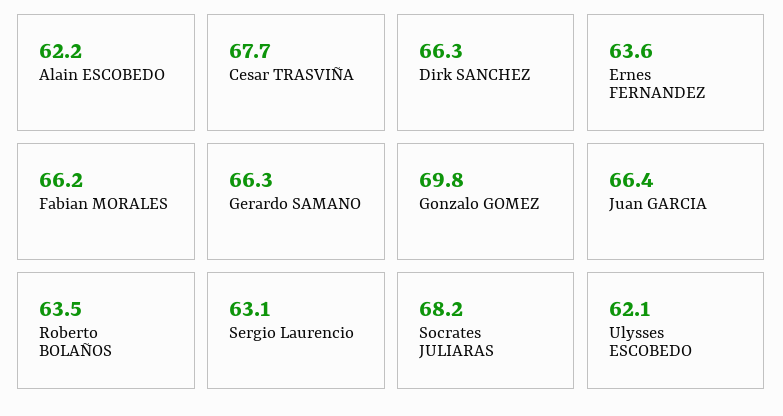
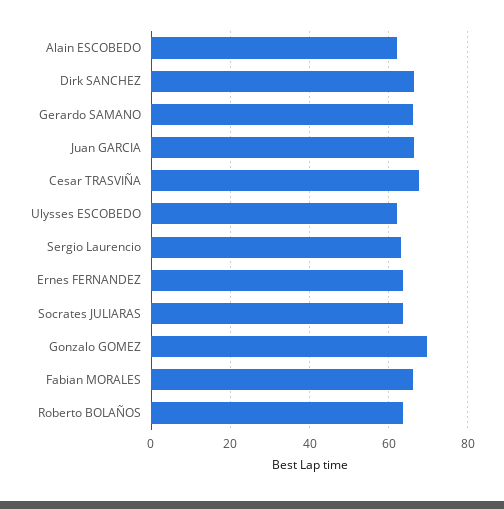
  {
    "Alain ESCOBEDO": 62.2,
    "Cesar TRASVIÑA": 67.7,
    "Dirk SANCHEZ": 66.3,
    "Ernes FERNANDEZ": 63.6,
    "Fabian MORALES": 66.2,
    "Gerardo SAMANO": 66.3,
    "Gonzalo GOMEZ": 69.8,
    "Juan GARCIA": 66.4,
    "Roberto BOLAÑOS": 63.5,
    "Sergio Laurencio": 63.1,
-   "Socrates JULIARAS": 68.2,
+   "Socrates JULIARAS": 64,
    "Ulysses ESCOBEDO": 62.1
  }

